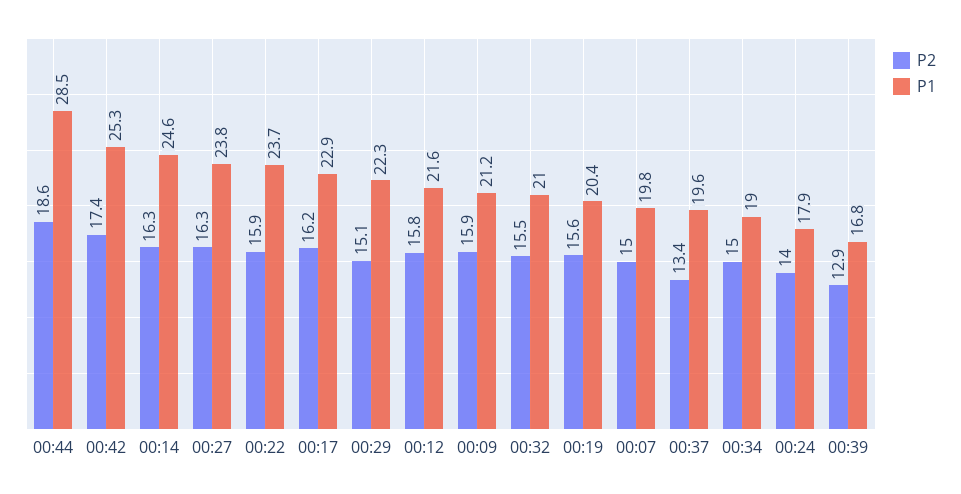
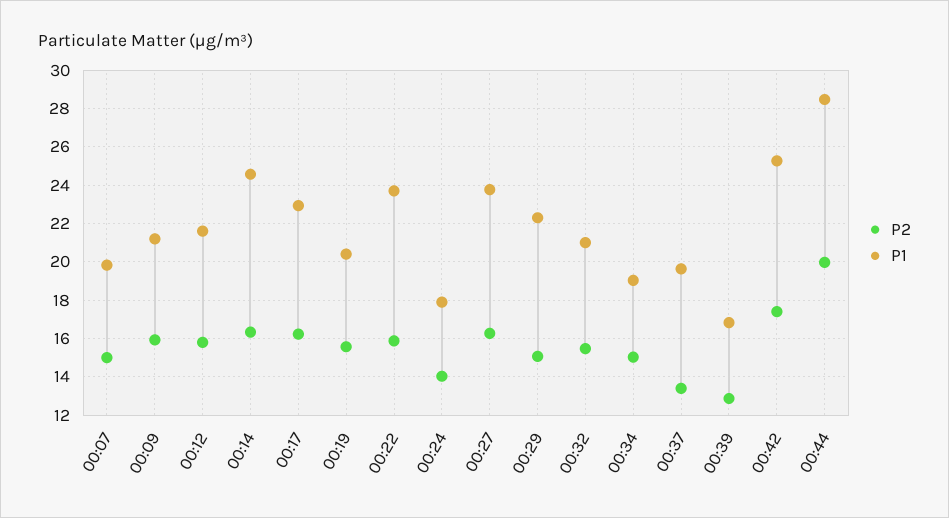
  {
    "P2": {
-     "00:44": 18.6,
+     "00:44": 20,
      "00:42": 17.4,
      "00:14": 16.3,
      "00:27": 16.3,
      "00:22": 15.9,
      "00:17": 16.2,
      "00:29": 15.1,
      "00:12": 15.8,
      "00:09": 15.9,
      "00:32": 15.5,
      "00:19": 15.6,
      "00:07": 15,
      "00:37": 13.4,
      "00:34": 15,
      "00:24": 14,
      "00:39": 12.9
    },
    "P1": {
      "00:44": 28.5,
      "00:42": 25.3,
      "00:14": 24.6,
      "00:27": 23.8,
      "00:22": 23.7,
      "00:17": 22.9,
      "00:29": 22.3,
      "00:12": 21.6,
      "00:09": 21.2,
      "00:32": 21,
      "00:19": 20.4,
      "00:07": 19.8,
      "00:37": 19.6,
      "00:34": 19,
      "00:24": 17.9,
      "00:39": 16.8
    }
  }

